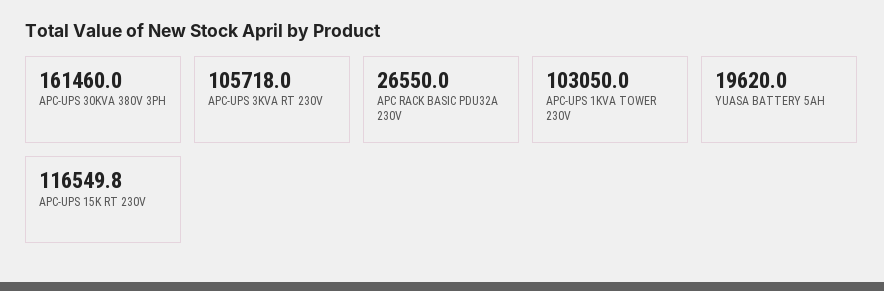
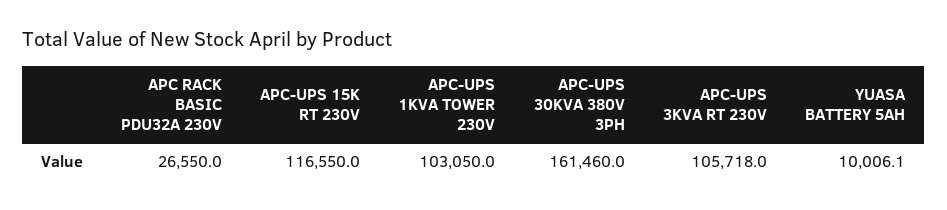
  {
    "APC-UPS 30KVA 380V 3PH": 161460,
    "APC-UPS 3KVA RT 230V": 105718,
    "APC RACK BASIC PDU32A 230V": 26550,
    "APC-UPS 1KVA TOWER 230V": 103050,
-   "YUASA BATTERY 5AH": 19620,
+   "YUASA BATTERY 5AH": 10006.1,
-   "APC-UPS 15K RT 230V": 116549.8
+   "APC-UPS 15K RT 230V": 116550
  }

